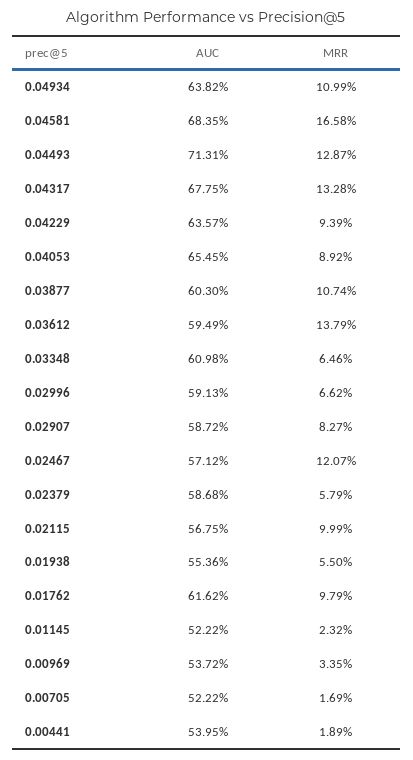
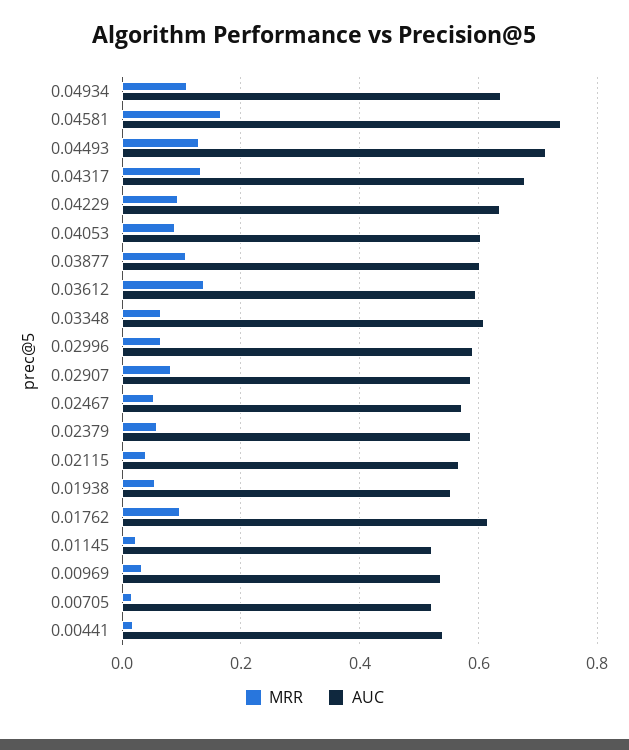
  {
    "AUC": {
      "0.04934": 0.6382,
-     "0.04581": 0.6835,
+     "0.04581": 0.74,
      "0.04493": 0.7131,
      "0.04317": 0.6775,
      "0.04229": 0.6357,
-     "0.04053": 0.6545,
+     "0.04053": 0.6,
      "0.03877": 0.603,
      "0.03612": 0.5949,
      "0.03348": 0.6098,
      "0.02996": 0.5913,
      "0.02907": 0.5872,
      "0.02467": 0.5712,
      "0.02379": 0.5868,
      "0.02115": 0.5675,
      "0.01938": 0.5536,
      "0.01762": 0.6162,
      "0.01145": 0.5222,
      "0.00969": 0.5372,
      "0.00705": 0.5222,
      "0.00441": 0.5395
    },
    "MRR": {
      "0.04934": 0.1099,
      "0.04581": 0.1658,
      "0.04493": 0.1287,
      "0.04317": 0.1328,
      "0.04229": 0.0939,
      "0.04053": 0.0892,
      "0.03877": 0.1074,
      "0.03612": 0.1379,
      "0.03348": 0.0646,
      "0.02996": 0.0662,
      "0.02907": 0.0827,
-     "0.02467": 0.1207,
+     "0.02467": 0.06,
      "0.02379": 0.0579,
-     "0.02115": 0.0999,
+     "0.02115": 0.04,
      "0.01938": 0.055,
      "0.01762": 0.0979,
      "0.01145": 0.0232,
      "0.00969": 0.0335,
      "0.00705": 0.0169,
      "0.00441": 0.0189
    }
  }

